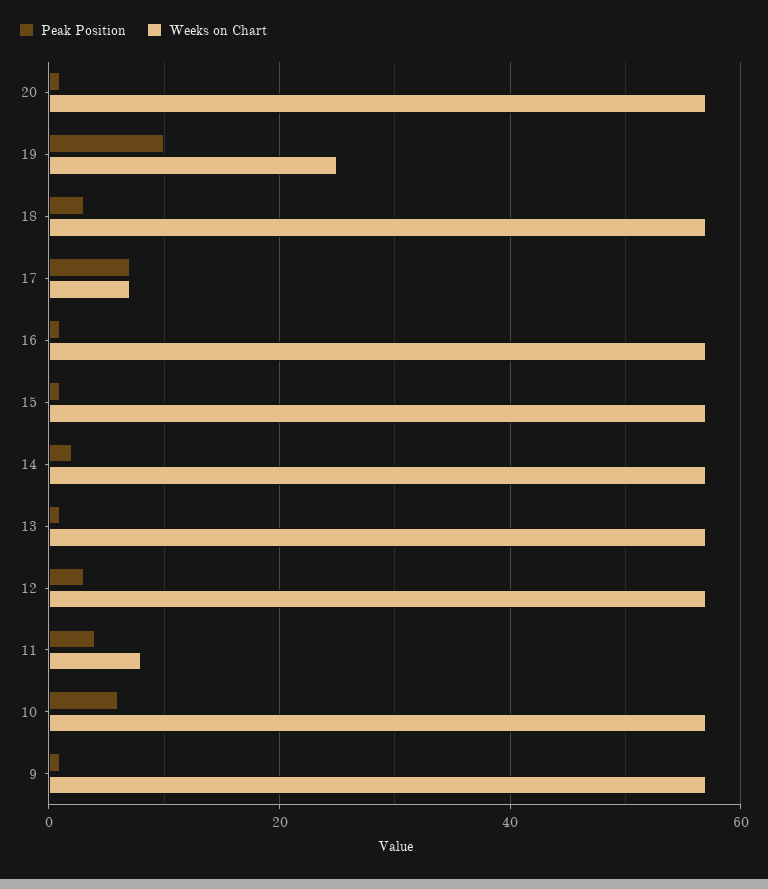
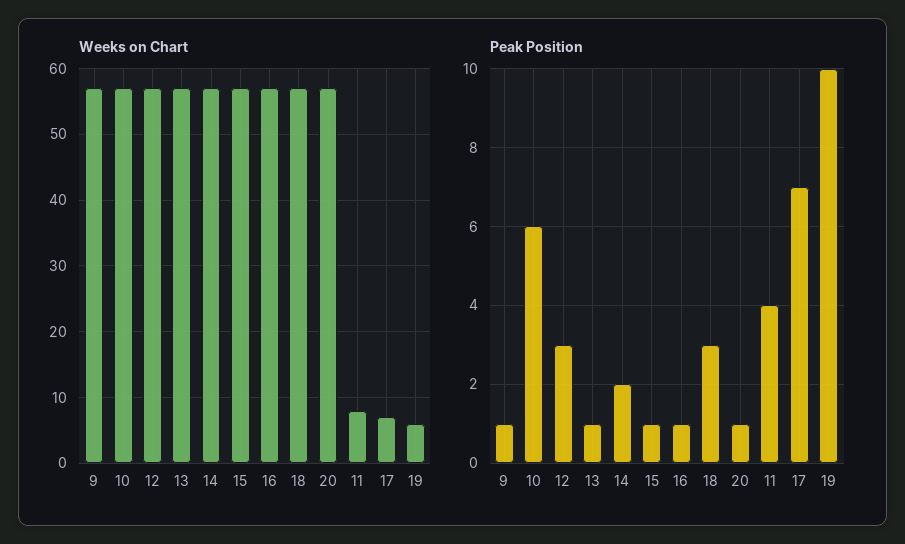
  {
    "Peak Position": {
      "20": 1,
      "19": 10,
      "18": 3,
      "17": 7,
      "16": 1,
      "15": 1,
      "14": 2,
      "13": 1,
      "12": 3,
      "11": 4,
      "10": 6,
      "9": 1
    },
    "Weeks on Chart": {
      "20": 57,
-     "19": 25,
+     "19": 6,
      "18": 57,
      "17": 7,
      "16": 57,
      "15": 57,
      "14": 57,
      "13": 57,
      "12": 57,
      "11": 8,
      "10": 57,
      "9": 57
    }
  }

